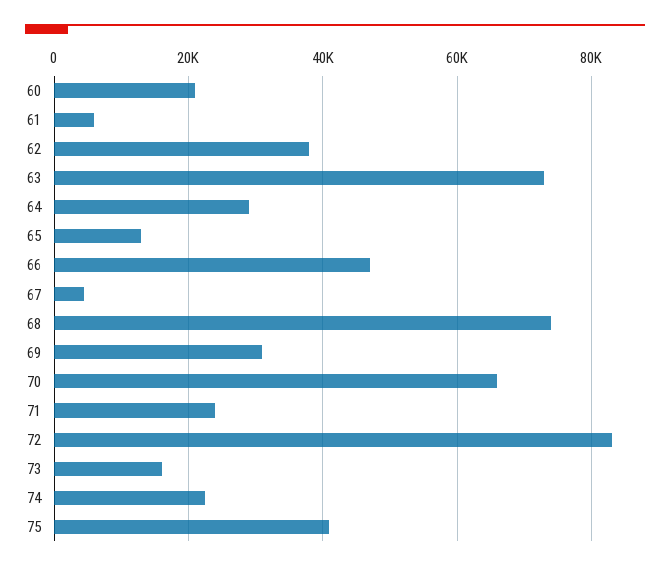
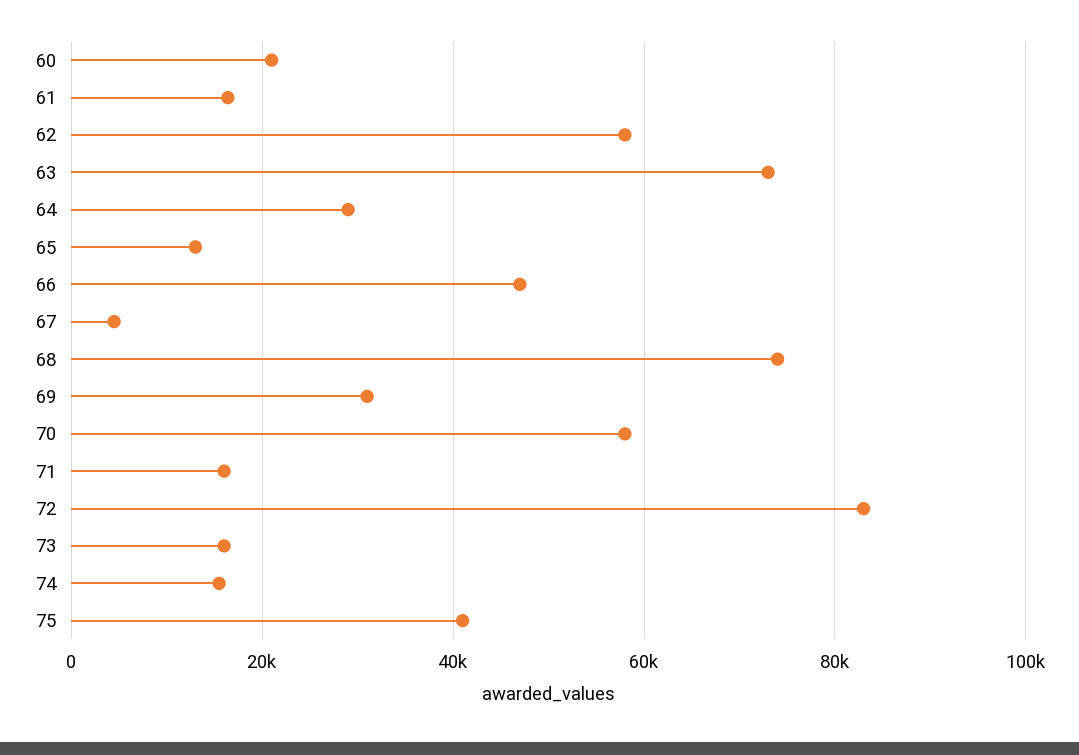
  {
    "60": 22000,
-   "61": 6000,
+   "61": 16000,
-   "62": 38000,
+   "62": 58000,
    "63": 74000,
    "64": 30000,
    "65": 14000,
    "66": 48000,
    "67": 4000,
    "68": 74000,
    "69": 32000,
-   "70": 66000,
+   "70": 58000,
-   "71": 24000,
+   "71": 16000,
    "72": 84000,
    "73": 16000,
-   "74": 22000,
+   "74": 16000,
    "75": 42000
  }

